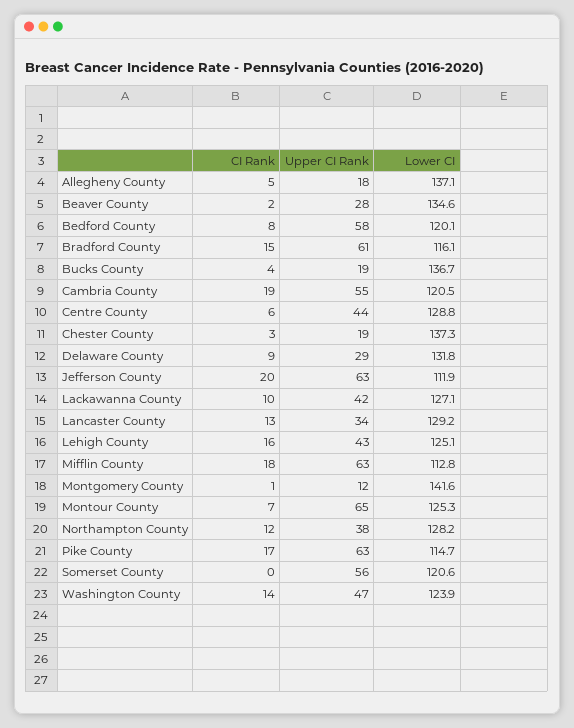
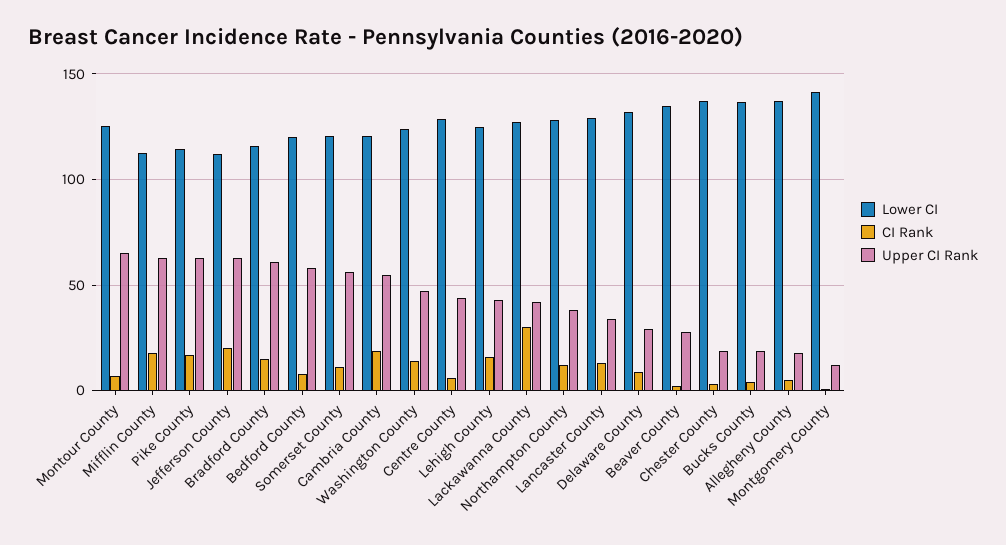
  {
    "CI Rank": {
      "Allegheny County": 5,
      "Beaver County": 2,
      "Bedford County": 8,
      "Bradford County": 15,
      "Bucks County": 4,
      "Cambria County": 19,
      "Centre County": 6,
      "Chester County": 3,
      "Delaware County": 9,
      "Jefferson County": 20,
-     "Lackawanna County": 10,
+     "Lackawanna County": 30,
      "Lancaster County": 13,
      "Lehigh County": 16,
      "Mifflin County": 18,
      "Montgomery County": 1,
      "Montour County": 7,
      "Northampton County": 12,
      "Pike County": 17,
-     "Somerset County": 0,
+     "Somerset County": 10,
      "Washington County": 14
    },
    "Upper CI Rank": {
      "Allegheny County": 18,
      "Beaver County": 28,
      "Bedford County": 58,
      "Bradford County": 61,
      "Bucks County": 19,
      "Cambria County": 55,
      "Centre County": 44,
      "Chester County": 19,
      "Delaware County": 29,
      "Jefferson County": 63,
      "Lackawanna County": 42,
      "Lancaster County": 34,
      "Lehigh County": 43,
      "Mifflin County": 63,
      "Montgomery County": 12,
      "Montour County": 65,
      "Northampton County": 38,
      "Pike County": 63,
      "Somerset County": 56,
      "Washington County": 47
    },
    "Lower CI": {
      "Allegheny County": 137.1,
      "Beaver County": 134.6,
      "Bedford County": 120.1,
      "Bradford County": 116.1,
      "Bucks County": 136.7,
      "Cambria County": 120.5,
      "Centre County": 128.8,
      "Chester County": 137.3,
      "Delaware County": 131.8,
      "Jefferson County": 111.9,
      "Lackawanna County": 127.1,
      "Lancaster County": 129.2,
      "Lehigh County": 125.1,
      "Mifflin County": 112.8,
      "Montgomery County": 141.6,
      "Montour County": 125.3,
      "Northampton County": 128.2,
      "Pike County": 114.7,
      "Somerset County": 120.6,
      "Washington County": 123.9
    }
  }

